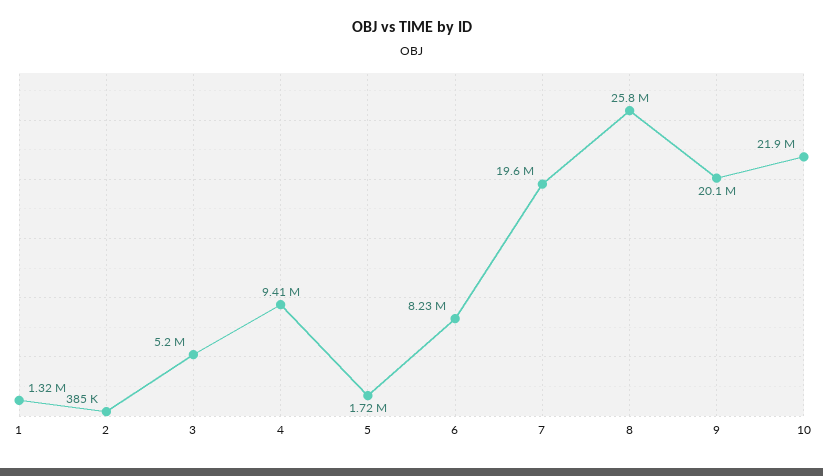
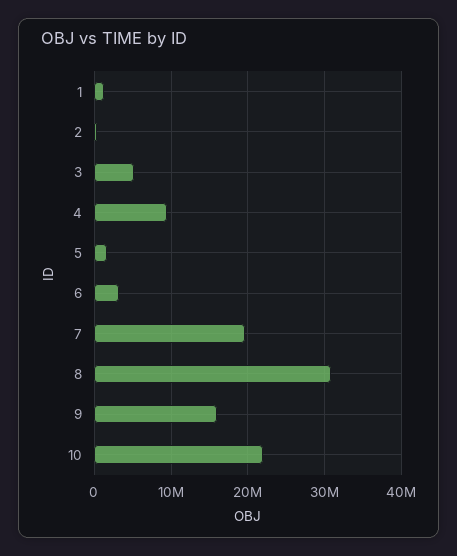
  {
    "1": 1320000,
    "2": 385000,
    "3": 5200000,
    "4": 9410000,
    "5": 1720000,
-   "6": 8230000,
+   "6": 3000000,
    "7": 19600000,
-   "8": 25800000,
+   "8": 31000000,
-   "9": 20100000,
+   "9": 16000000,
    "10": 21900000
  }

